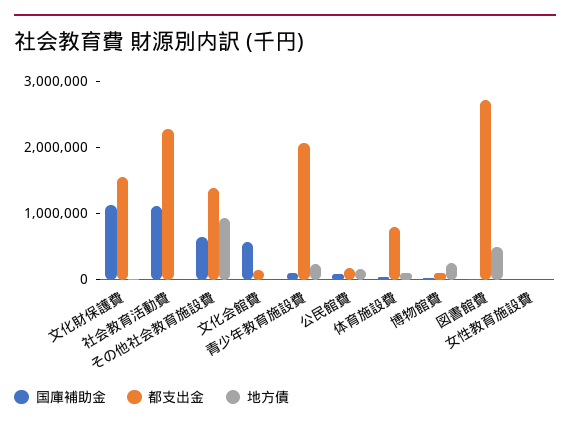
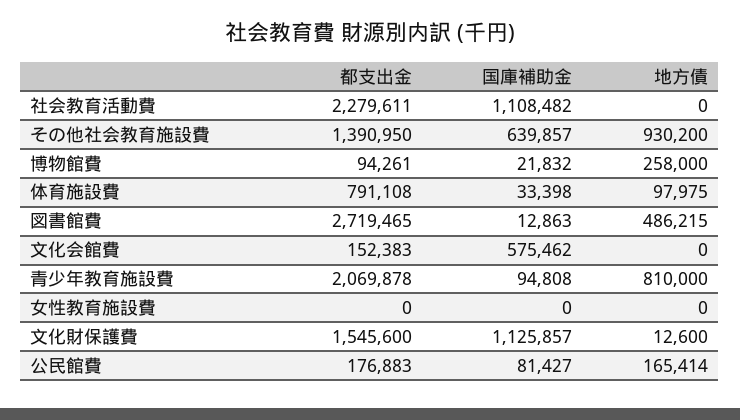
  {
    "国庫補助金": {
      "文化財保護費": 1125857,
      "社会教育活動費": 1108482,
      "その他社会教育施設費": 639857,
      "文化会館費": 575462,
      "青少年教育施設費": 94808,
      "公民館費": 81427,
      "体育施設費": 33398,
      "博物館費": 21832,
      "図書館費": 12863,
      "女性教育施設費": 0
    },
    "都支出金": {
      "文化財保護費": 1545600,
      "社会教育活動費": 2279611,
      "その他社会教育施設費": 1390950,
      "文化会館費": 152383,
      "青少年教育施設費": 2069878,
      "公民館費": 176883,
      "体育施設費": 791108,
      "博物館費": 94261,
      "図書館費": 2719465,
      "女性教育施設費": 0
    },
    "地方債": {
      "文化財保護費": 12600,
      "社会教育活動費": 0,
      "その他社会教育施設費": 930200,
      "文化会館費": 0,
-     "青少年教育施設費": 200000,
+     "青少年教育施設費": 810000,
      "公民館費": 165414,
      "体育施設費": 97975,
      "博物館費": 258000,
      "図書館費": 486215,
      "女性教育施設費": 0
    }
  }

